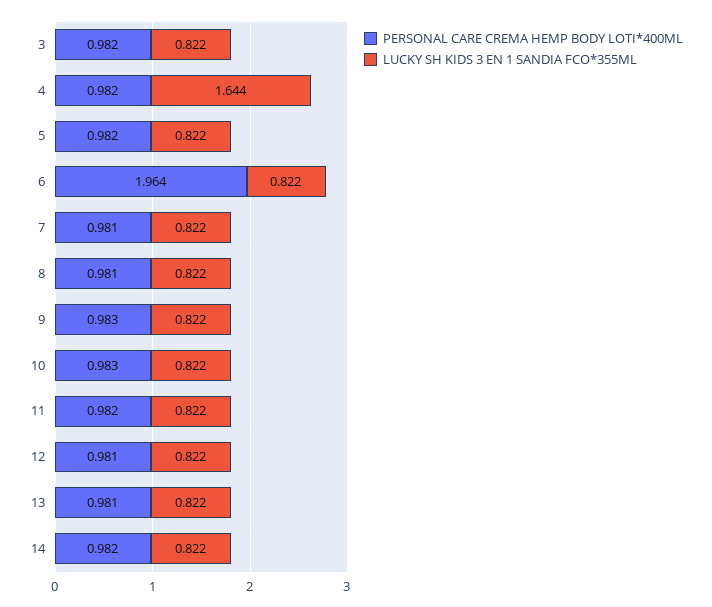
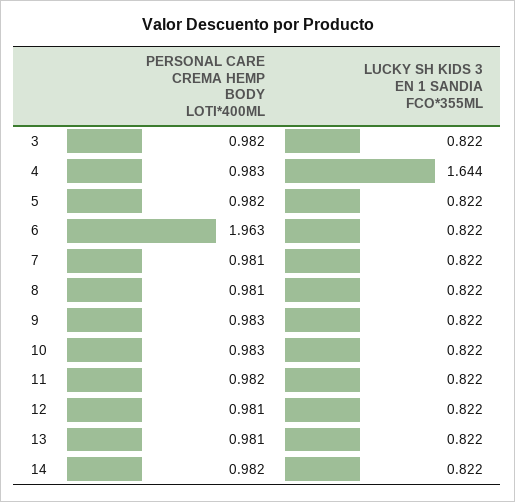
  {
    "PERSONAL CARE CREMA HEMP BODY LOTI*400ML": {
      "3": 0.982,
-     "4": 0.982,
+     "4": 0.983,
      "5": 0.982,
-     "6": 1.964,
+     "6": 1.963,
      "7": 0.981,
      "8": 0.981,
      "9": 0.983,
      "10": 0.983,
      "11": 0.982,
      "12": 0.981,
      "13": 0.981,
      "14": 0.982
    },
    "LUCKY SH KIDS 3 EN 1 SANDIA FCO*355ML": {
      "3": 0.822,
      "4": 1.644,
      "5": 0.822,
      "6": 0.822,
      "7": 0.822,
      "8": 0.822,
      "9": 0.822,
      "10": 0.822,
      "11": 0.822,
      "12": 0.822,
      "13": 0.822,
      "14": 0.822
    }
  }

